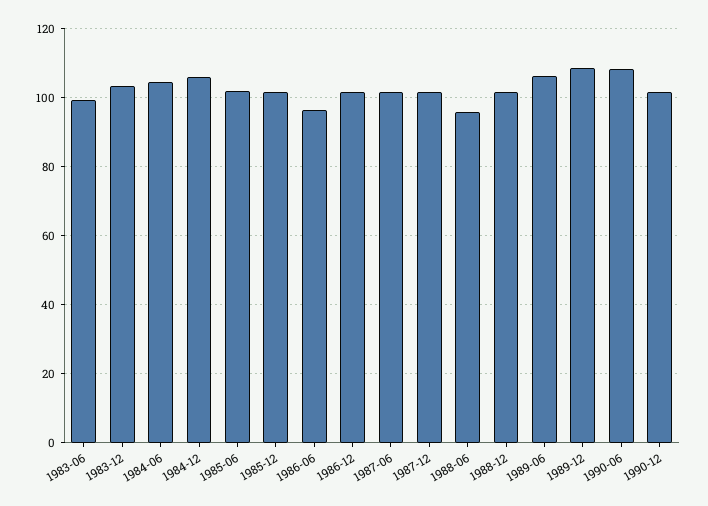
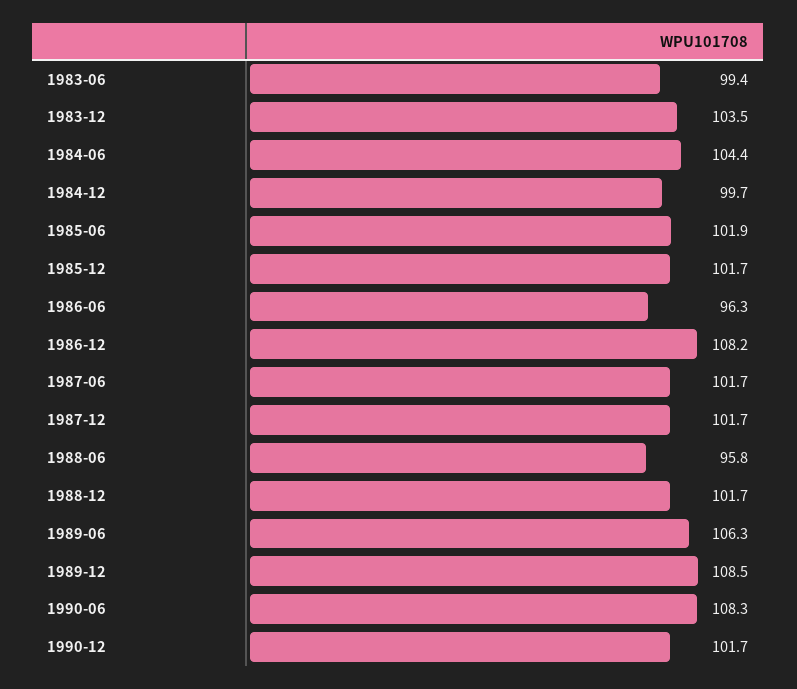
  {
    "1983-06": 99.4,
    "1983-12": 103.5,
    "1984-06": 104.4,
-   "1984-12": 106,
+   "1984-12": 99.7,
    "1985-06": 101.9,
    "1985-12": 101.7,
    "1986-06": 96.3,
-   "1986-12": 102,
+   "1986-12": 108.2,
    "1987-06": 101.7,
    "1987-12": 101.7,
    "1988-06": 95.8,
    "1988-12": 101.7,
    "1989-06": 106.3,
    "1989-12": 108.5,
    "1990-06": 108.3,
    "1990-12": 101.7
  }

